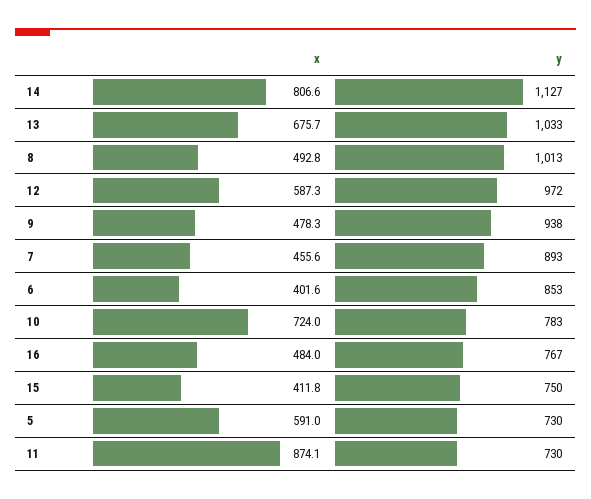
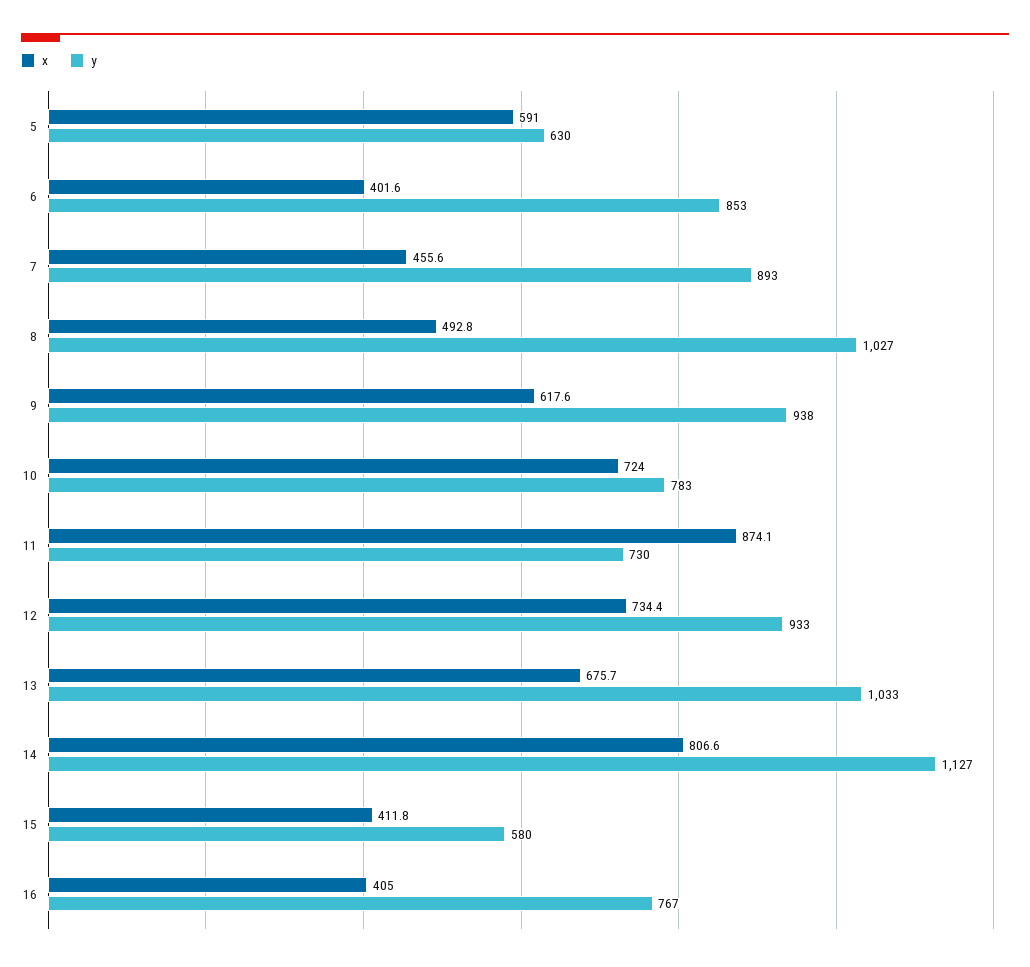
  {
    "x": {
      "14": 806.6,
      "13": 675.7,
      "8": 492.8,
-     "12": 587.3,
+     "12": 734.4,
-     "9": 478.3,
+     "9": 617.6,
      "7": 455.6,
      "6": 401.6,
      "10": 724,
-     "16": 484,
+     "16": 405,
      "15": 411.8,
      "5": 591,
      "11": 874.1
    },
    "y": {
      "14": 1127,
      "13": 1033,
-     "8": 1013,
+     "8": 1027,
-     "12": 972,
+     "12": 933,
      "9": 938,
      "7": 893,
      "6": 853,
      "10": 783,
      "16": 767,
-     "15": 750,
+     "15": 580,
-     "5": 730,
+     "5": 630,
      "11": 730
    }
  }

